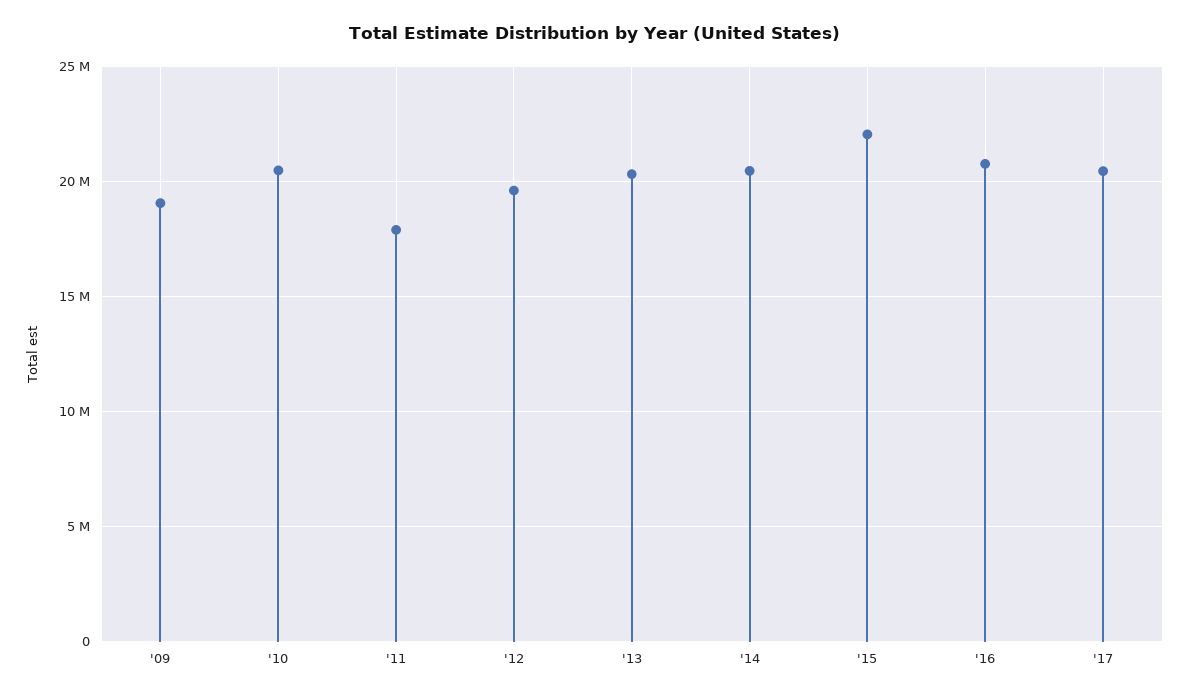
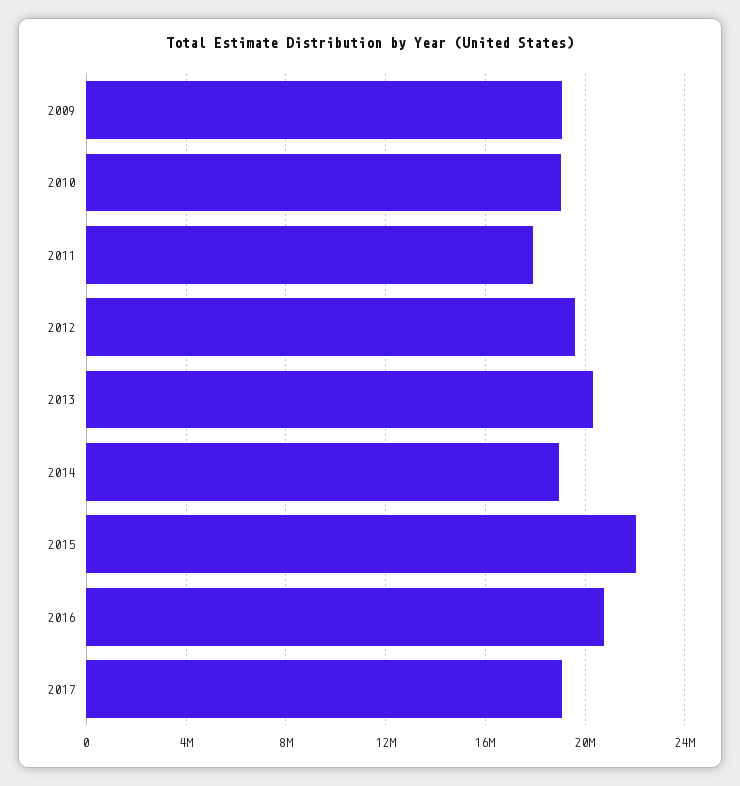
  {
    "'09": 19000000,
-   "'10": 20500000,
+   "'10": 19000000,
    "'11": 18000000,
    "'12": 19500000,
    "'13": 20500000,
-   "'14": 20500000,
+   "'14": 19000000,
    "'15": 22000000,
    "'16": 21000000,
-   "'17": 20500000
+   "'17": 19000000
  }

